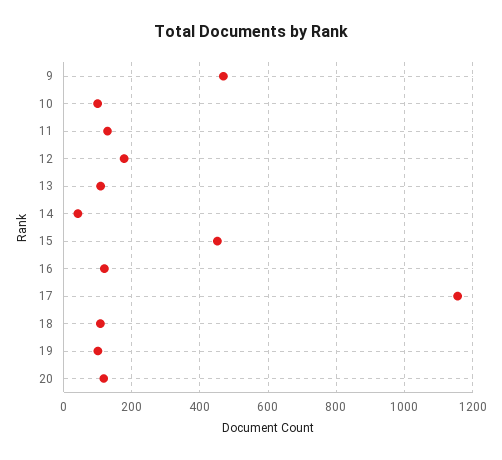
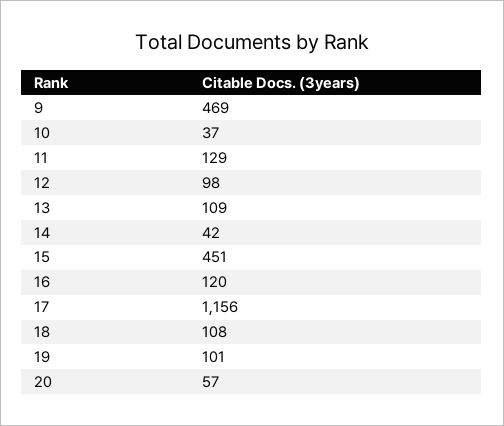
  {
    "9": 469,
-   "10": 100,
+   "10": 37,
    "11": 129,
-   "12": 180,
+   "12": 98,
    "13": 109,
    "14": 42,
    "15": 451,
    "16": 120,
    "17": 1156,
    "18": 108,
    "19": 101,
-   "20": 120
+   "20": 57
  }

